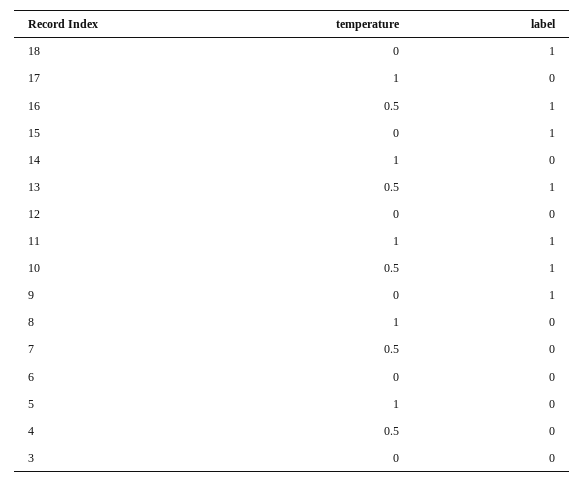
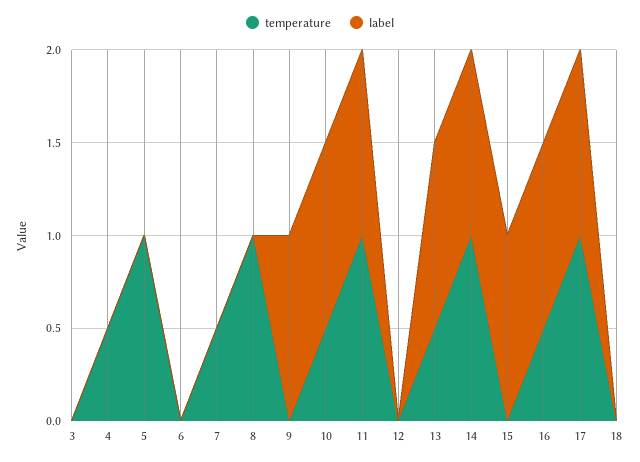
  {
    "temperature": {
      "18": 0,
      "17": 1,
      "16": 0.5,
      "15": 0,
      "14": 1,
      "13": 0.5,
      "12": 0,
      "11": 1,
      "10": 0.5,
      "9": 0,
      "8": 1,
      "7": 0.5,
      "6": 0,
      "5": 1,
      "4": 0.5,
      "3": 0
    },
    "label": {
-     "18": 1,
+     "18": 0,
-     "17": 0,
+     "17": 1,
      "16": 1,
      "15": 1,
-     "14": 0,
+     "14": 1,
      "13": 1,
      "12": 0,
      "11": 1,
      "10": 1,
      "9": 1,
      "8": 0,
      "7": 0,
      "6": 0,
      "5": 0,
      "4": 0,
      "3": 0
    }
  }

